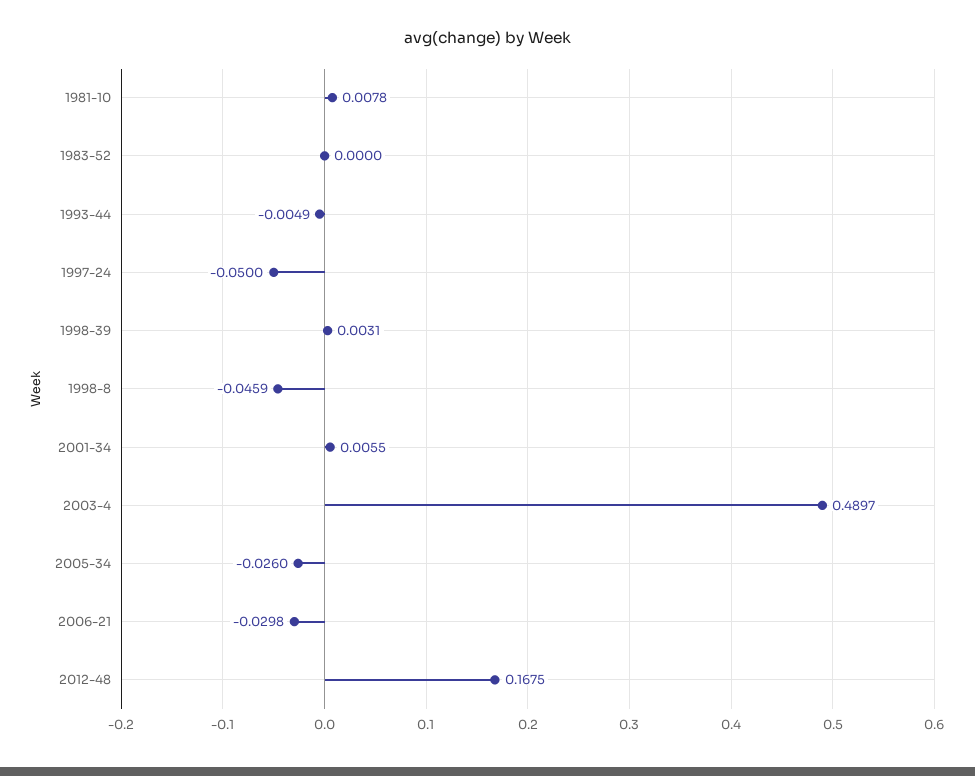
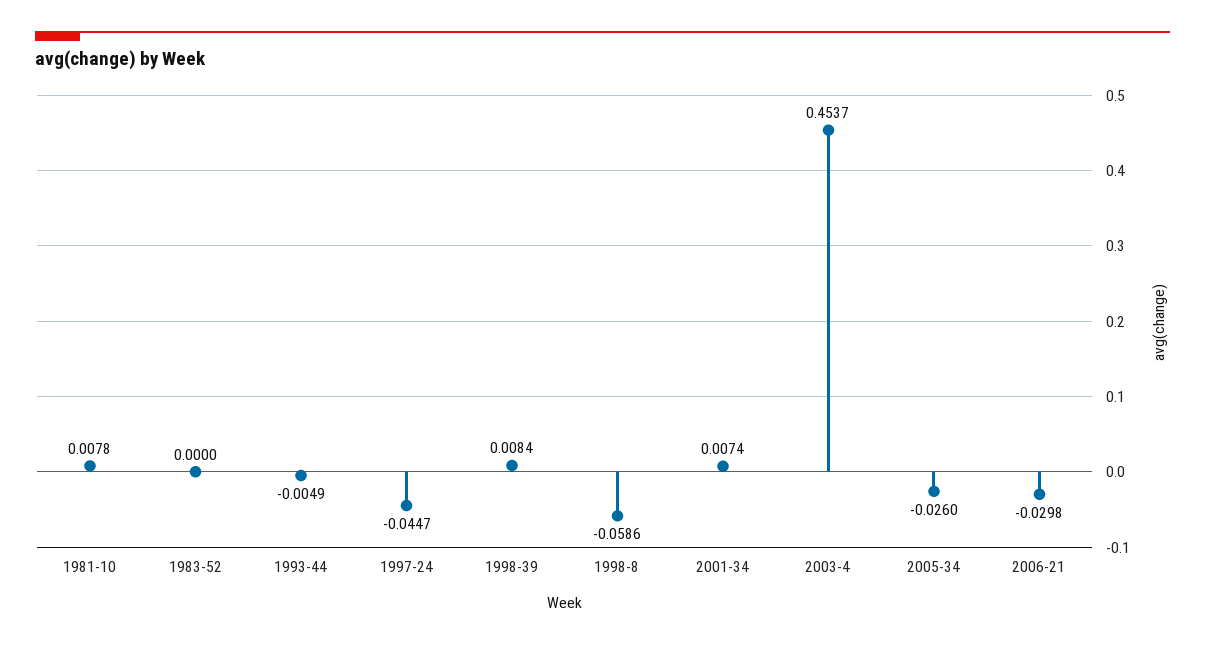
  {
    "1981-10": 0.0078,
    "1983-52": 0,
    "1993-44": -0.0049,
-   "1997-24": -0.05,
+   "1997-24": -0.0447,
-   "1998-39": 0.0031,
+   "1998-39": 0.0084,
-   "1998-8": -0.0459,
+   "1998-8": -0.0586,
-   "2001-34": 0.0055,
+   "2001-34": 0.0074,
-   "2003-4": 0.4897,
+   "2003-4": 0.4537,
    "2005-34": -0.026,
-   "2006-21": -0.0298,
+   "2006-21": -0.0298
-   "2012-48": 0.1675
  }

